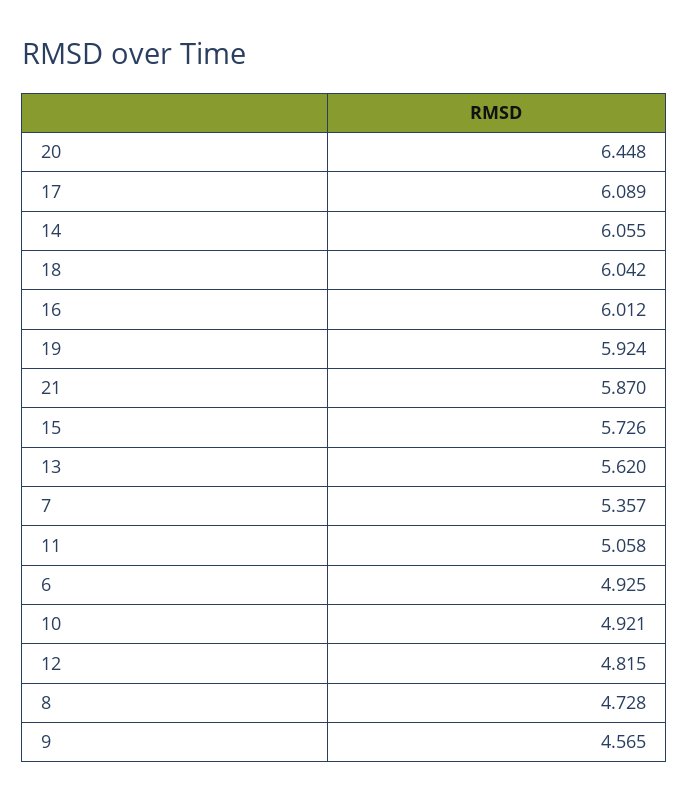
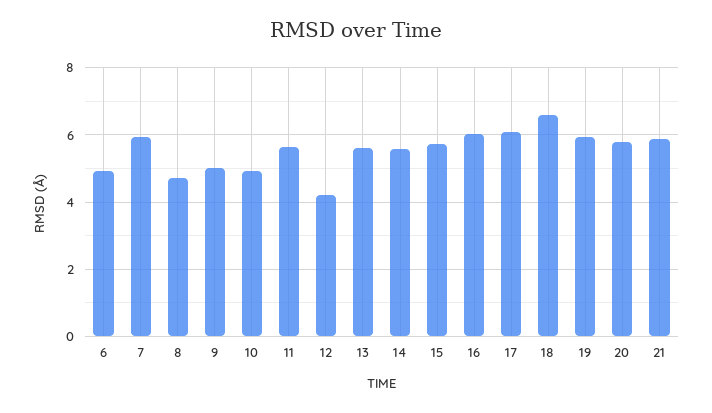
  {
-   "20": 6.448,
+   "20": 5.8,
    "17": 6.089,
-   "14": 6.055,
+   "14": 5.6,
-   "18": 6.042,
+   "18": 6.6,
    "16": 6.012,
    "19": 5.924,
    "21": 5.87,
    "15": 5.726,
    "13": 5.62,
-   "7": 5.357,
+   "7": 6,
-   "11": 5.058,
+   "11": 5.6,
    "6": 4.925,
    "10": 4.921,
-   "12": 4.815,
+   "12": 4.2,
    "8": 4.728,
-   "9": 4.565
+   "9": 5
  }

